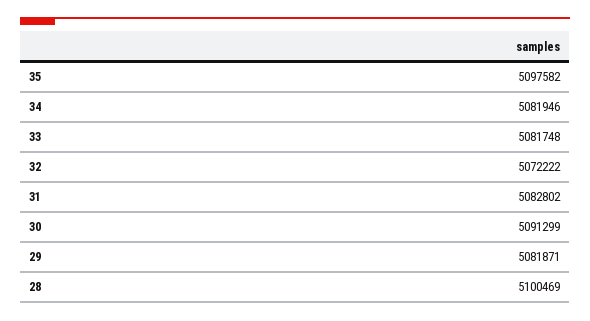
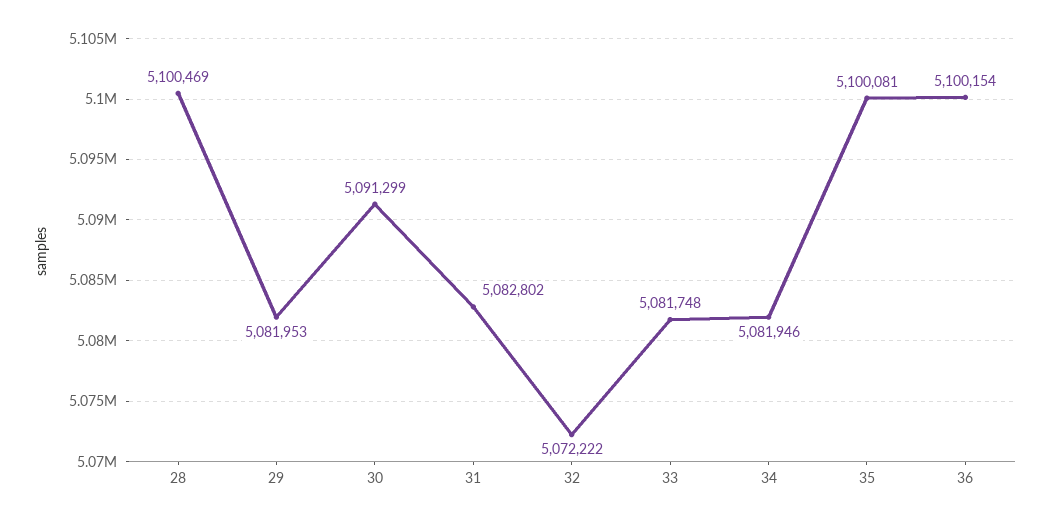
  {
-   "35": 5097582,
+   "35": 5100081,
    "34": 5081946,
    "33": 5081748,
    "32": 5072222,
    "31": 5082802,
    "30": 5091299,
-   "29": 5081871,
+   "29": 5081953,
-   "28": 5100469
+   "28": 5100469,
+   "36": 5100154
  }

